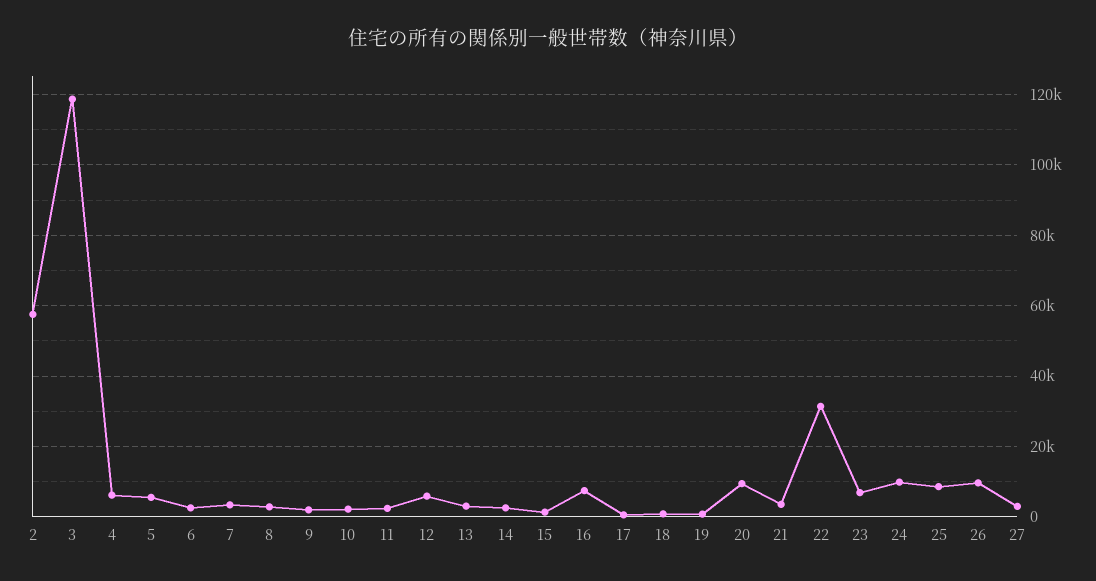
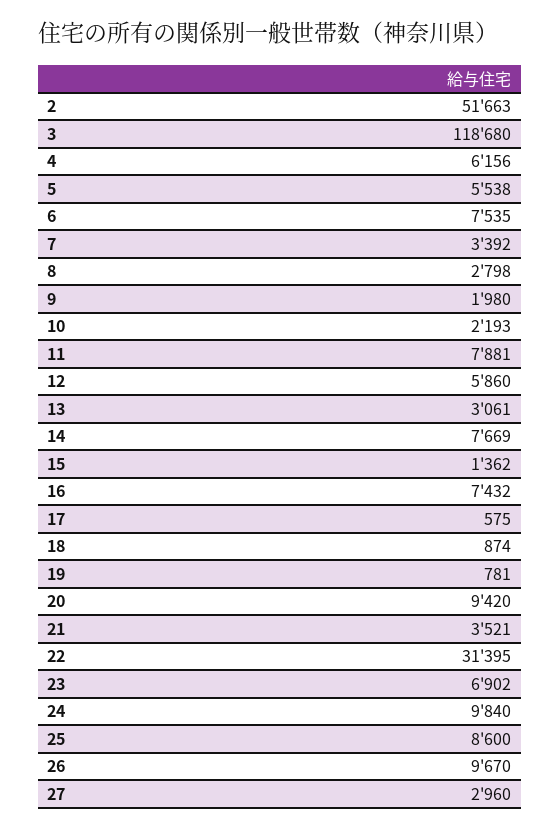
  {
-   "2": 58000,
+   "2": 51663,
    "3": 118680,
    "4": 6156,
    "5": 5538,
-   "6": 2000,
+   "6": 7535,
    "7": 3392,
    "8": 2798,
    "9": 1980,
    "10": 2193,
-   "11": 2000,
+   "11": 7881,
    "12": 5860,
    "13": 3061,
-   "14": 2000,
+   "14": 7669,
    "15": 1362,
    "16": 7432,
    "17": 575,
    "18": 874,
    "19": 781,
    "20": 9420,
    "21": 3521,
    "22": 31395,
    "23": 6902,
    "24": 9840,
    "25": 8600,
    "26": 9670,
    "27": 2960
  }

